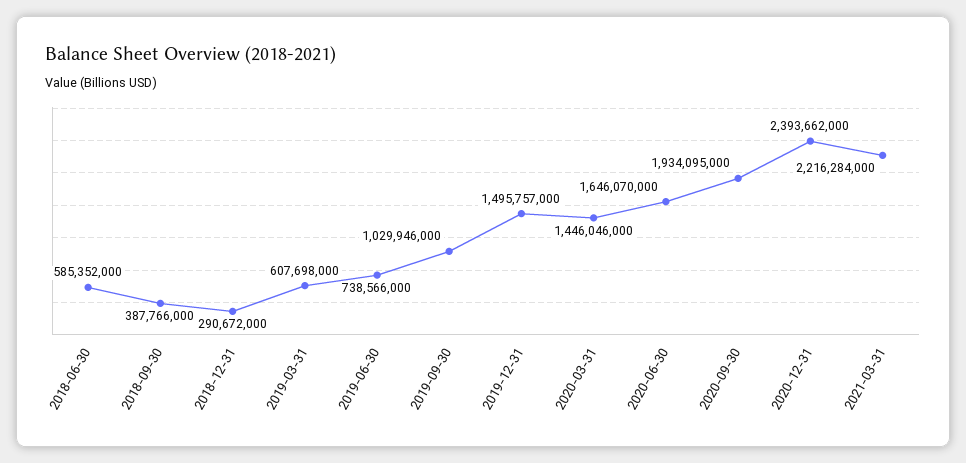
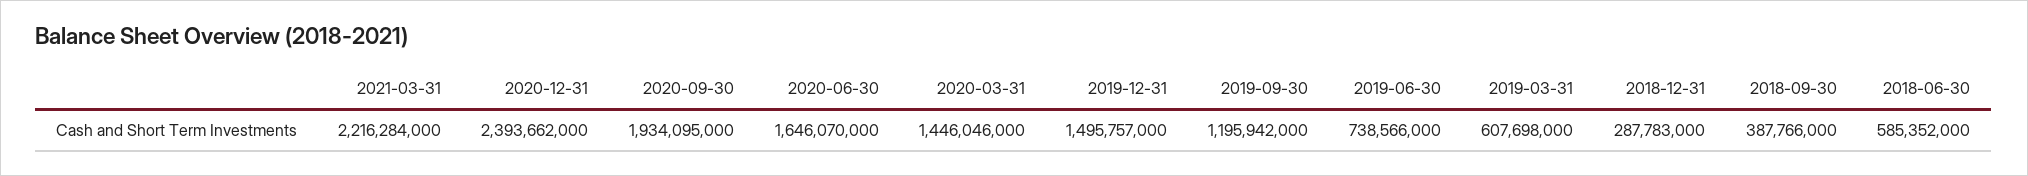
  {
    "2018-06-30": 585352000,
    "2018-09-30": 387766000,
-   "2018-12-31": 290672000,
+   "2018-12-31": 287783000,
    "2019-03-31": 607698000,
    "2019-06-30": 738566000,
-   "2019-09-30": 1029946000,
+   "2019-09-30": 1195942000,
    "2019-12-31": 1495757000,
    "2020-03-31": 1446046000,
    "2020-06-30": 1646070000,
    "2020-09-30": 1934095000,
    "2020-12-31": 2393662000,
    "2021-03-31": 2216284000
  }

